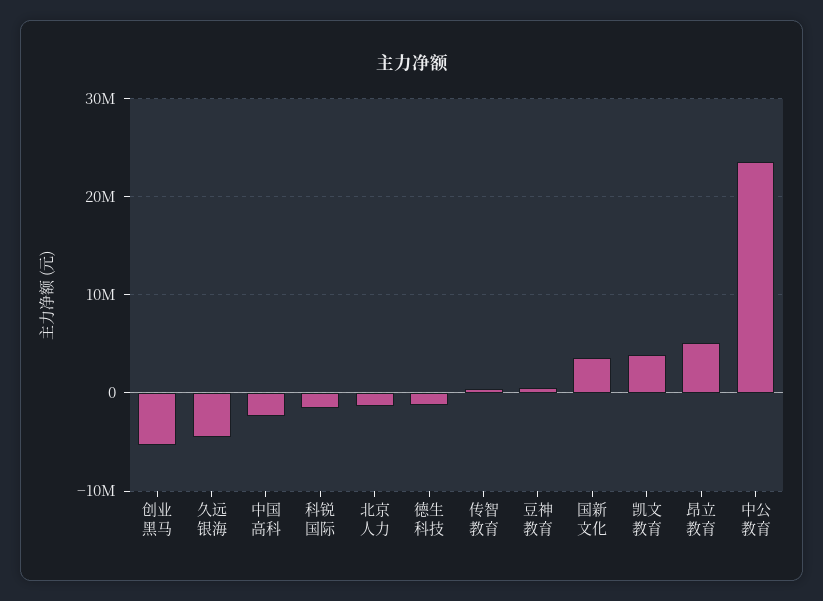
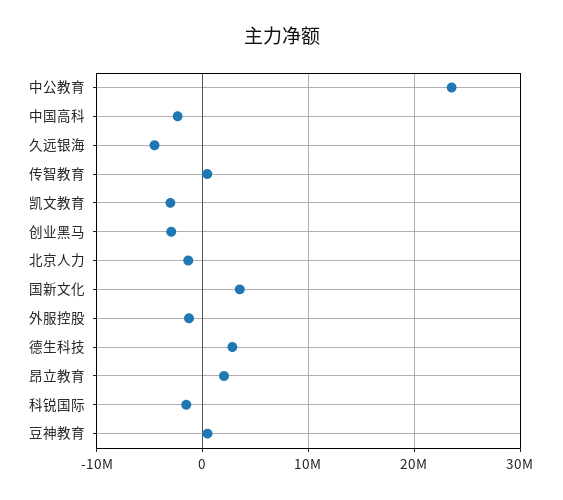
  {
-   "创业黑马": -5000000,
+   "创业黑马": -3000000,
    "久远银海": -5000000,
    "中国高科": -2000000,
    "科锐国际": -2000000,
    "北京人力": -1000000,
-   "德生科技": -1000000,
+   "德生科技": 3000000,
    "传智教育": 0,
    "豆神教育": 0,
    "国新文化": 4000000,
-   "凯文教育": 4000000,
+   "凯文教育": -3000000,
-   "昂立教育": 5000000,
+   "昂立教育": 2000000,
-   "中公教育": 24000000
+   "中公教育": 24000000,
+   "外服控股": -1000000
  }

